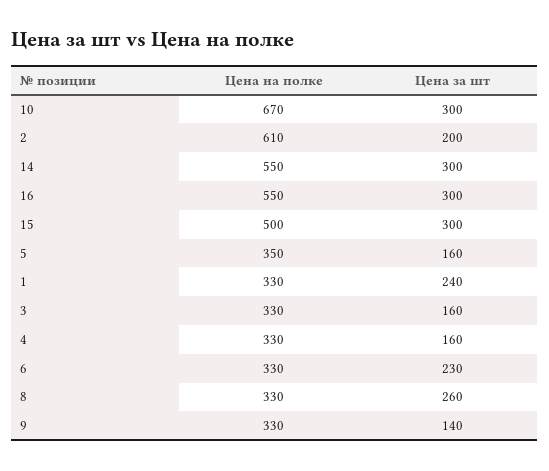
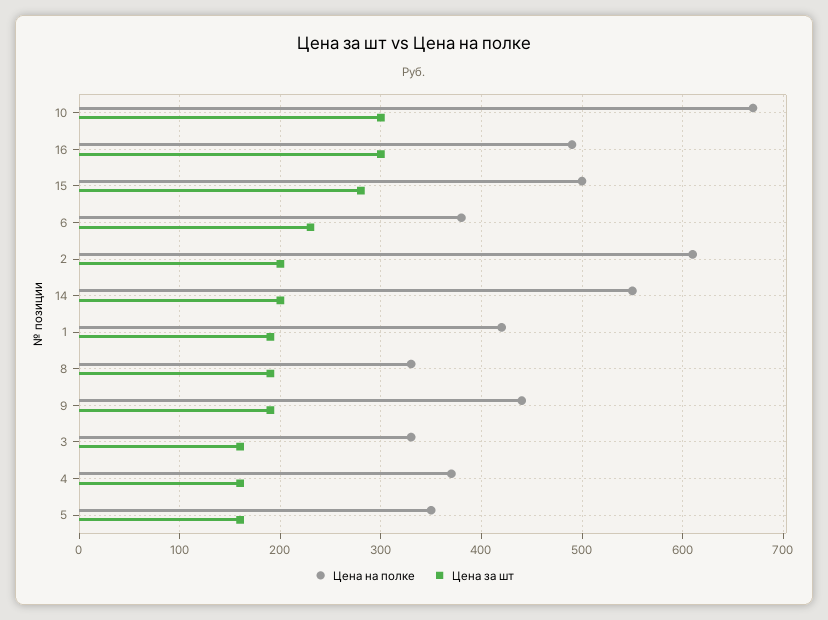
  {
    "Цена на полке": {
      "10": 670,
      "2": 610,
      "14": 550,
-     "16": 550,
+     "16": 490,
      "15": 500,
      "5": 350,
-     "1": 330,
+     "1": 420,
      "3": 330,
-     "4": 330,
+     "4": 370,
-     "6": 330,
+     "6": 380,
      "8": 330,
-     "9": 330
+     "9": 440
    },
    "Цена за шт": {
      "10": 300,
      "2": 200,
-     "14": 300,
+     "14": 200,
      "16": 300,
-     "15": 300,
+     "15": 280,
      "5": 160,
-     "1": 240,
+     "1": 190,
      "3": 160,
      "4": 160,
      "6": 230,
-     "8": 260,
+     "8": 190,
-     "9": 140
+     "9": 190
    }
  }

